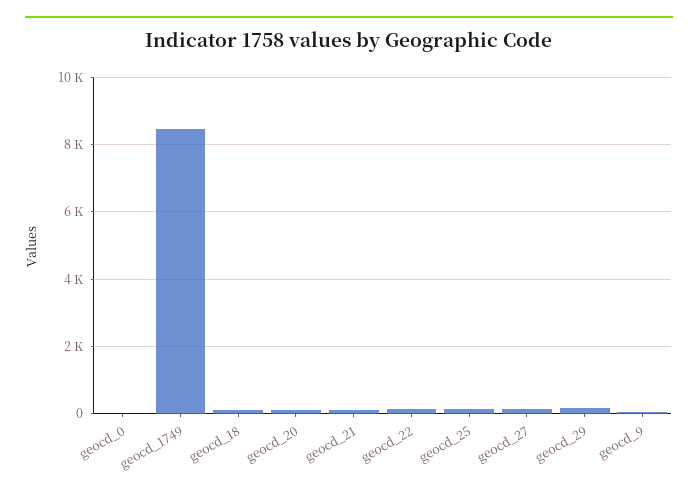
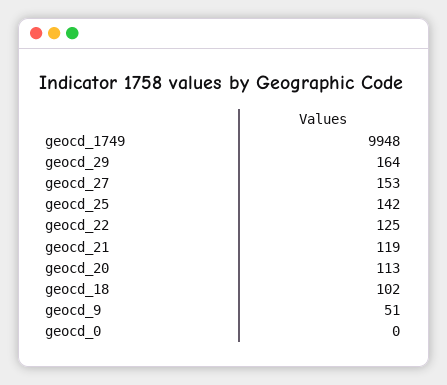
  {
    "geocd_0": 0,
-   "geocd_1749": 8400,
+   "geocd_1749": 9948,
    "geocd_18": 102,
    "geocd_20": 113,
    "geocd_21": 119,
    "geocd_22": 125,
    "geocd_25": 142,
    "geocd_27": 153,
    "geocd_29": 164,
    "geocd_9": 51
  }

